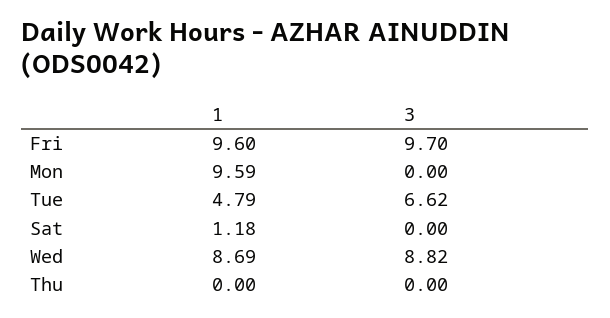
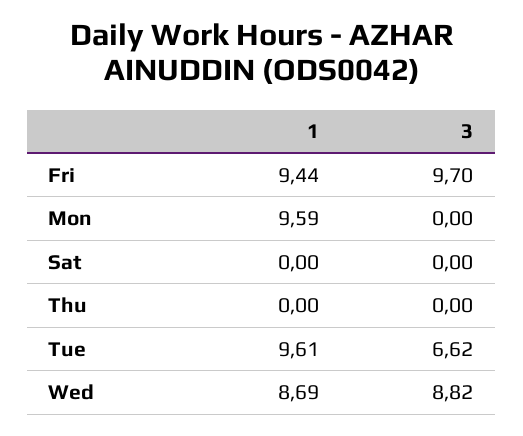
  {
    "1": {
-     "Fri": 9.6,
+     "Fri": 9.44,
      "Mon": 9.59,
-     "Tue": 4.79,
+     "Tue": 9.61,
-     "Sat": 1.18,
+     "Sat": 0,
      "Wed": 8.69,
      "Thu": 0
    },
    "3": {
      "Fri": 9.7,
      "Mon": 0,
      "Tue": 6.62,
      "Sat": 0,
      "Wed": 8.82,
      "Thu": 0
    }
  }

